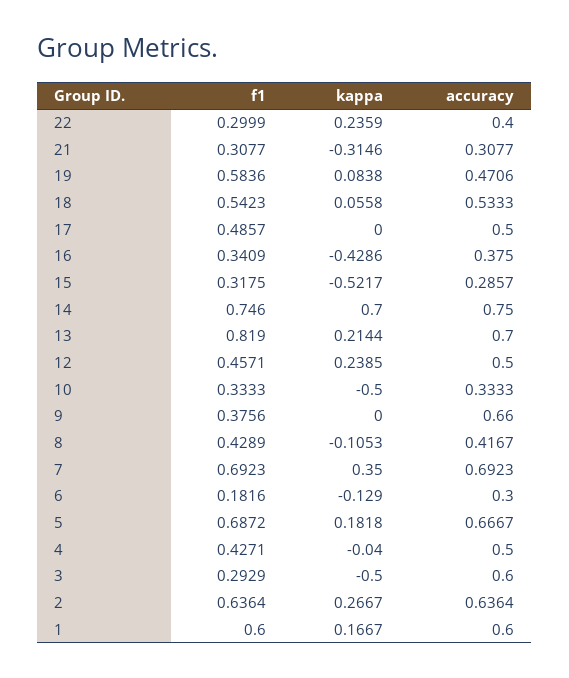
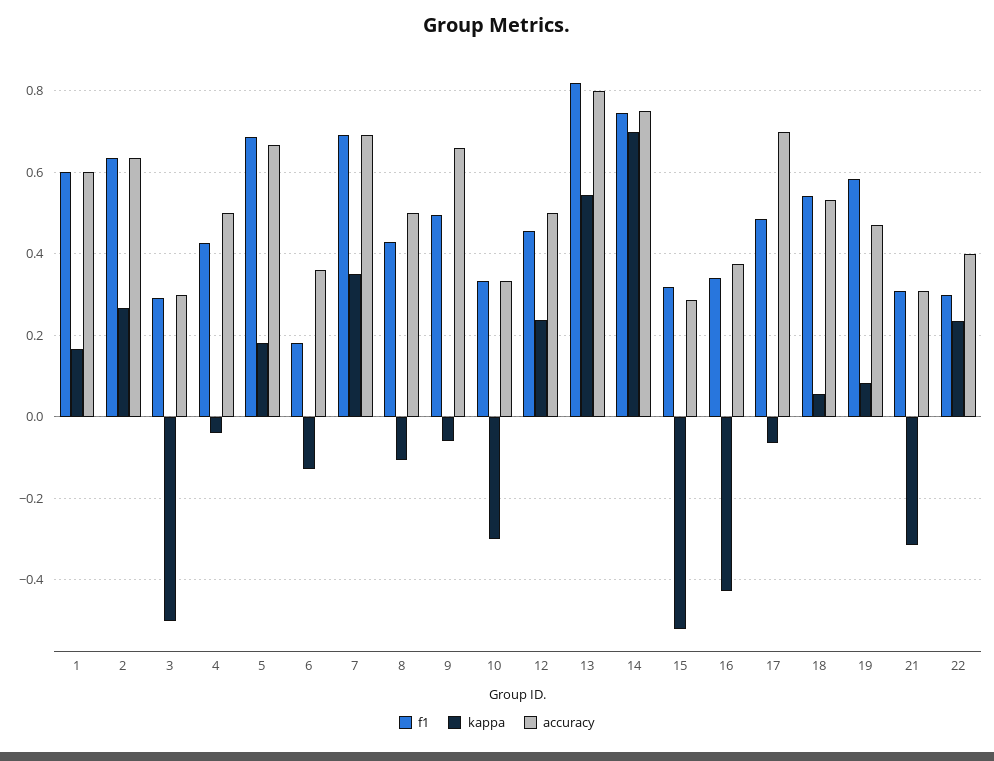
  {
    "f1": {
      "22": 0.2999,
      "21": 0.3077,
      "19": 0.5836,
      "18": 0.5423,
      "17": 0.4857,
      "16": 0.3409,
      "15": 0.3175,
      "14": 0.746,
      "13": 0.819,
      "12": 0.4571,
      "10": 0.3333,
-     "9": 0.3756,
+     "9": 0.5,
      "8": 0.4289,
      "7": 0.6923,
      "6": 0.1816,
      "5": 0.6872,
      "4": 0.4271,
      "3": 0.2929,
      "2": 0.6364,
      "1": 0.6
    },
    "kappa": {
      "22": 0.2359,
      "21": -0.3146,
      "19": 0.0838,
      "18": 0.0558,
-     "17": 0,
+     "17": -0.06,
      "16": -0.4286,
      "15": -0.5217,
      "14": 0.7,
-     "13": 0.2144,
+     "13": 0.54,
      "12": 0.2385,
-     "10": -0.5,
+     "10": -0.3,
-     "9": 0,
+     "9": -0.06,
      "8": -0.1053,
      "7": 0.35,
      "6": -0.129,
      "5": 0.1818,
      "4": -0.04,
      "3": -0.5,
      "2": 0.2667,
      "1": 0.1667
    },
    "accuracy": {
      "22": 0.4,
      "21": 0.3077,
      "19": 0.4706,
      "18": 0.5333,
-     "17": 0.5,
+     "17": 0.7,
      "16": 0.375,
      "15": 0.2857,
      "14": 0.75,
-     "13": 0.7,
+     "13": 0.8,
      "12": 0.5,
      "10": 0.3333,
      "9": 0.66,
-     "8": 0.4167,
+     "8": 0.5,
      "7": 0.6923,
-     "6": 0.3,
+     "6": 0.36,
      "5": 0.6667,
      "4": 0.5,
-     "3": 0.6,
+     "3": 0.3,
      "2": 0.6364,
      "1": 0.6
    }
  }

